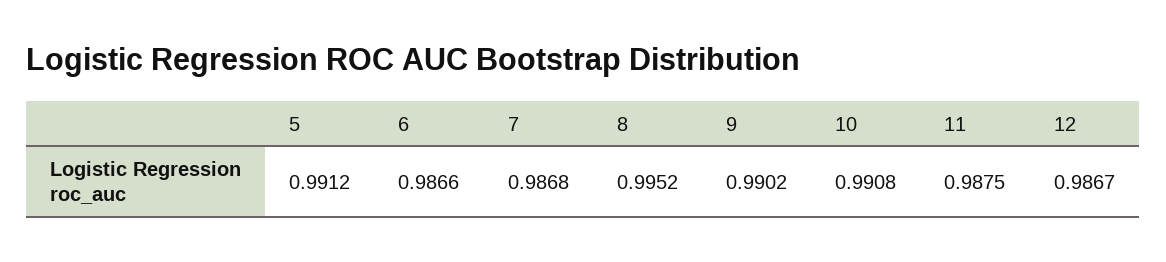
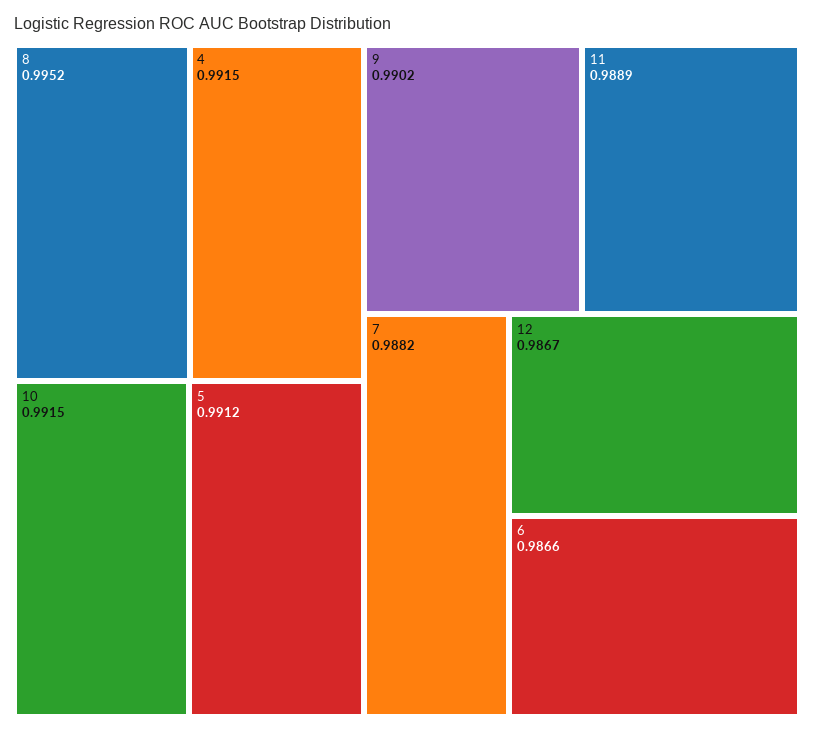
  {
    "5": 0.9912,
    "6": 0.9866,
-   "7": 0.9868,
+   "7": 0.9882,
    "8": 0.9952,
    "9": 0.9902,
-   "10": 0.9908,
+   "10": 0.9915,
-   "11": 0.9875,
+   "11": 0.9889,
-   "12": 0.9867
+   "12": 0.9867,
+   "4": 0.9915
  }

